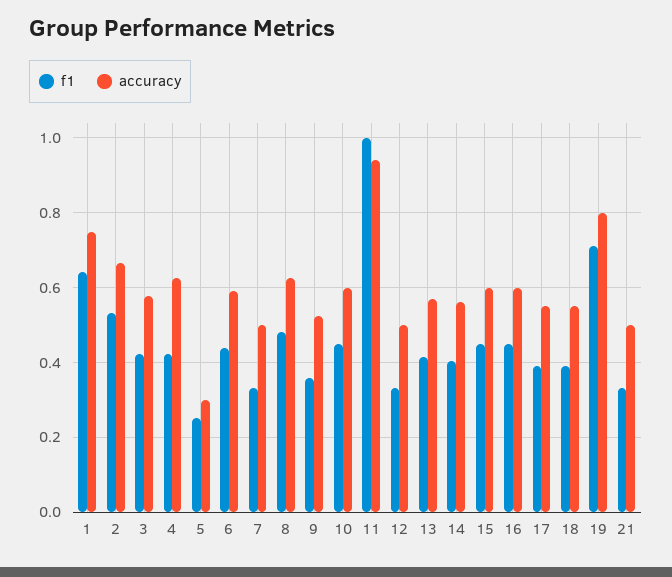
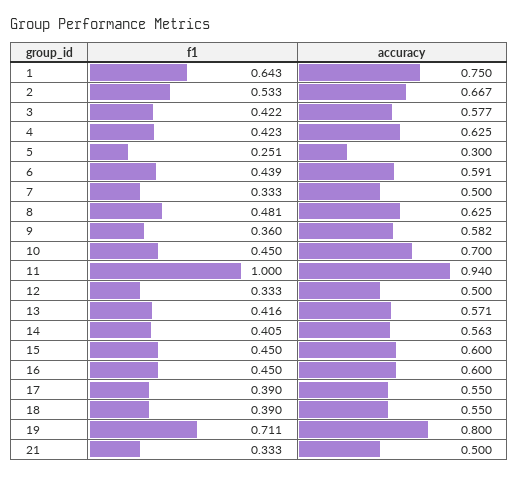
  {
    "f1": {
      "1": 0.643,
      "2": 0.533,
      "3": 0.422,
      "4": 0.423,
      "5": 0.251,
      "6": 0.439,
      "7": 0.333,
      "8": 0.481,
      "9": 0.36,
      "10": 0.45,
      "11": 1,
      "12": 0.333,
      "13": 0.416,
      "14": 0.405,
      "15": 0.45,
      "16": 0.45,
      "17": 0.39,
      "18": 0.39,
      "19": 0.711,
      "21": 0.333
    },
    "accuracy": {
      "1": 0.75,
      "2": 0.667,
      "3": 0.577,
      "4": 0.625,
      "5": 0.3,
      "6": 0.591,
      "7": 0.5,
      "8": 0.625,
-     "9": 0.52,
+     "9": 0.582,
-     "10": 0.6,
+     "10": 0.7,
      "11": 0.94,
      "12": 0.5,
      "13": 0.571,
      "14": 0.563,
      "15": 0.6,
      "16": 0.6,
      "17": 0.55,
      "18": 0.55,
      "19": 0.8,
      "21": 0.5
    }
  }

